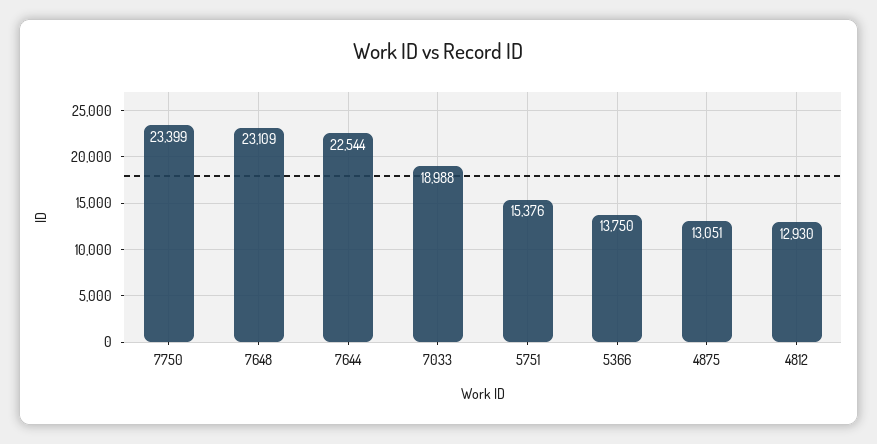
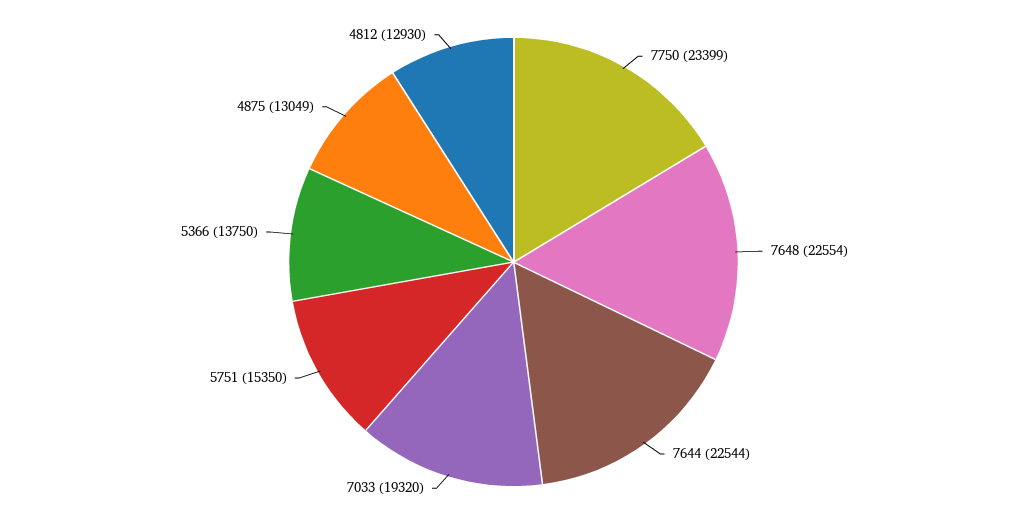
  {
    "7750": 23399,
-   "7648": 23109,
+   "7648": 22554,
    "7644": 22544,
-   "7033": 18988,
+   "7033": 19320,
-   "5751": 15376,
+   "5751": 15350,
    "5366": 13750,
-   "4875": 13051,
+   "4875": 13049,
    "4812": 12930
  }

